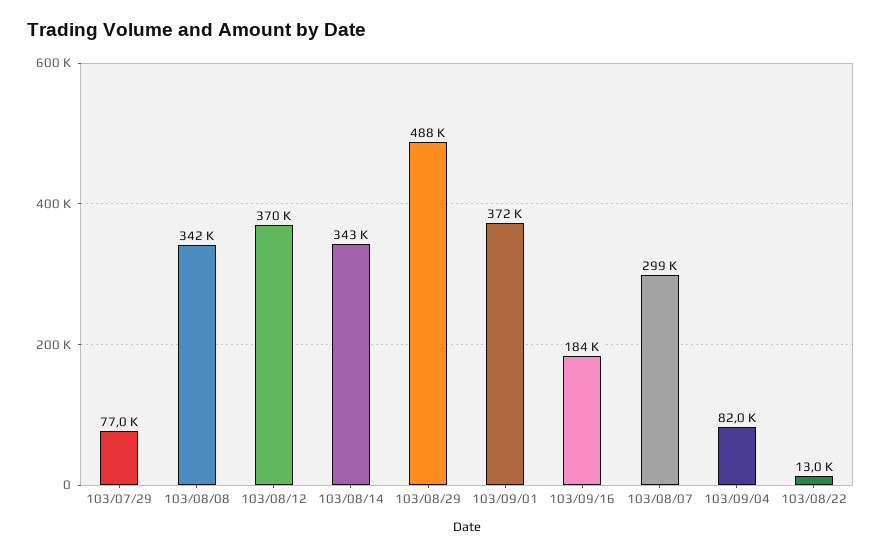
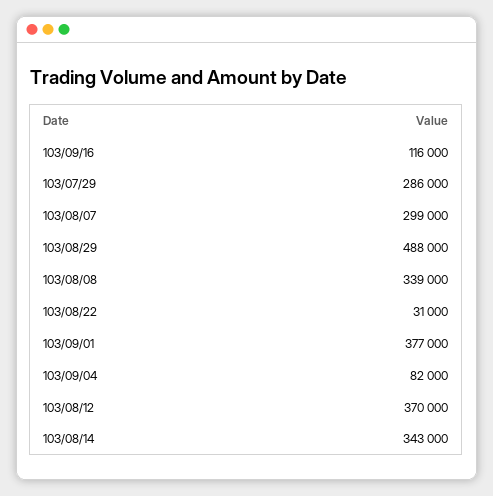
  {
-   "103/07/29": 77000,
+   "103/07/29": 286000,
-   "103/08/08": 342000,
+   "103/08/08": 339000,
    "103/08/12": 370000,
    "103/08/14": 343000,
    "103/08/29": 488000,
-   "103/09/01": 372000,
+   "103/09/01": 377000,
-   "103/09/16": 184000,
+   "103/09/16": 116000,
    "103/08/07": 299000,
    "103/09/04": 82000,
-   "103/08/22": 13000
+   "103/08/22": 31000
  }

